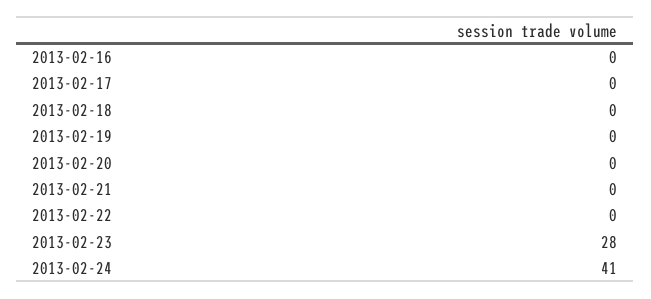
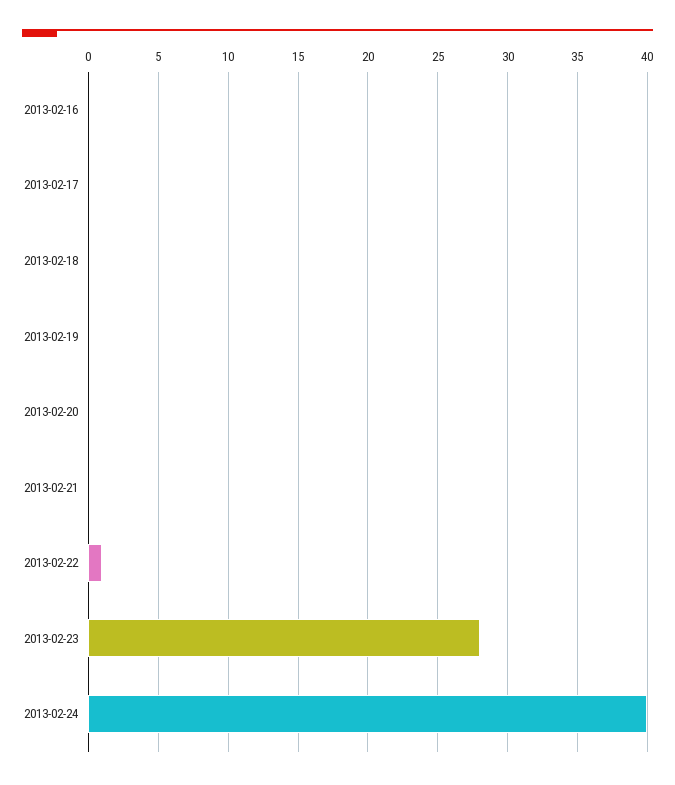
  {
    "2013-02-16": 0,
    "2013-02-17": 0,
    "2013-02-18": 0,
    "2013-02-19": 0,
    "2013-02-20": 0,
    "2013-02-21": 0,
-   "2013-02-22": 0,
+   "2013-02-22": 1,
    "2013-02-23": 28,
-   "2013-02-24": 41
+   "2013-02-24": 40
  }

